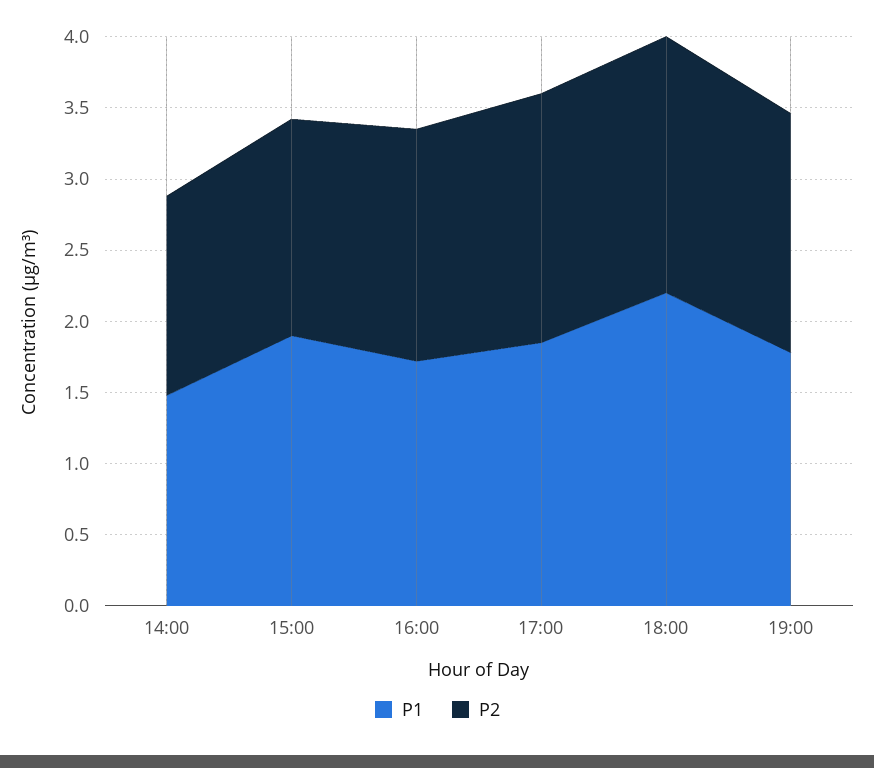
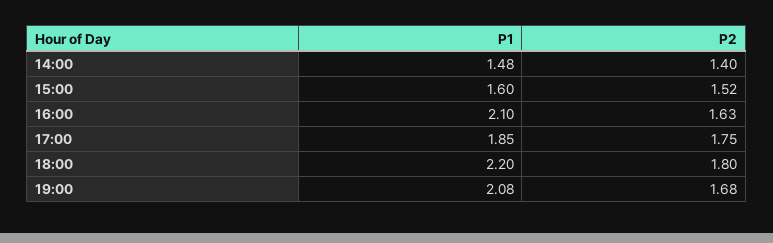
  {
    "P1": {
      "14:00": 1.48,
-     "15:00": 1.9,
+     "15:00": 1.6,
-     "16:00": 1.7,
+     "16:00": 2.1,
      "17:00": 1.85,
      "18:00": 2.2,
-     "19:00": 1.8
+     "19:00": 2.08
    },
    "P2": {
      "14:00": 1.4,
      "15:00": 1.52,
      "16:00": 1.63,
      "17:00": 1.75,
      "18:00": 1.8,
      "19:00": 1.68
    }
  }

